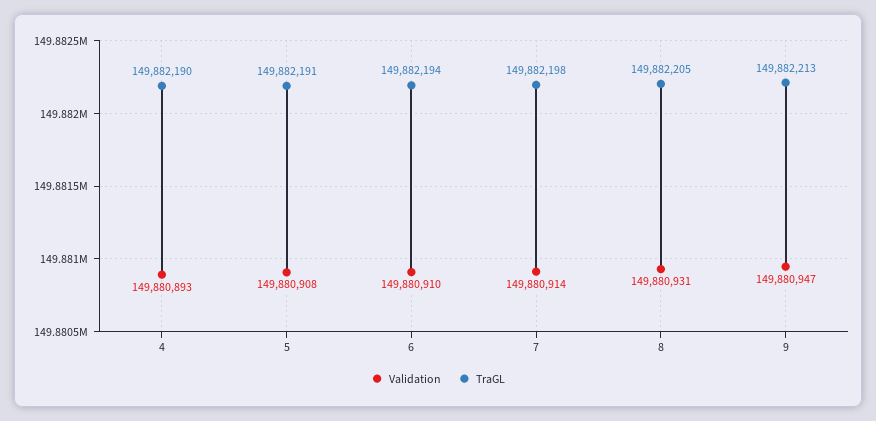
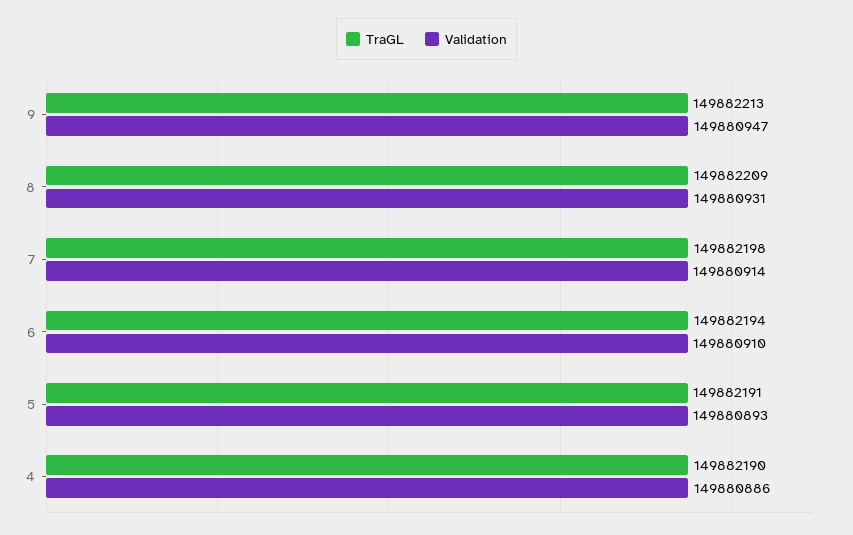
  {
    "Validation": {
-     "4": 149880893,
+     "4": 149880886,
-     "5": 149880908,
+     "5": 149880893,
      "6": 149880910,
      "7": 149880914,
      "8": 149880931,
      "9": 149880947
    },
    "TraGL": {
      "4": 149882190,
      "5": 149882191,
      "6": 149882194,
      "7": 149882198,
-     "8": 149882205,
+     "8": 149882209,
      "9": 149882213
    }
  }

